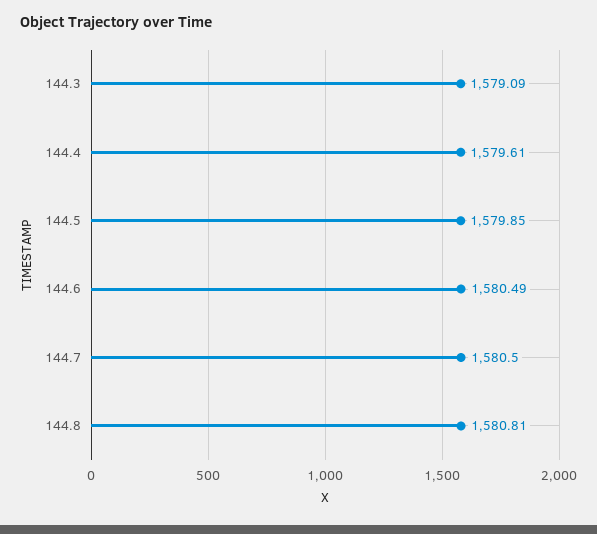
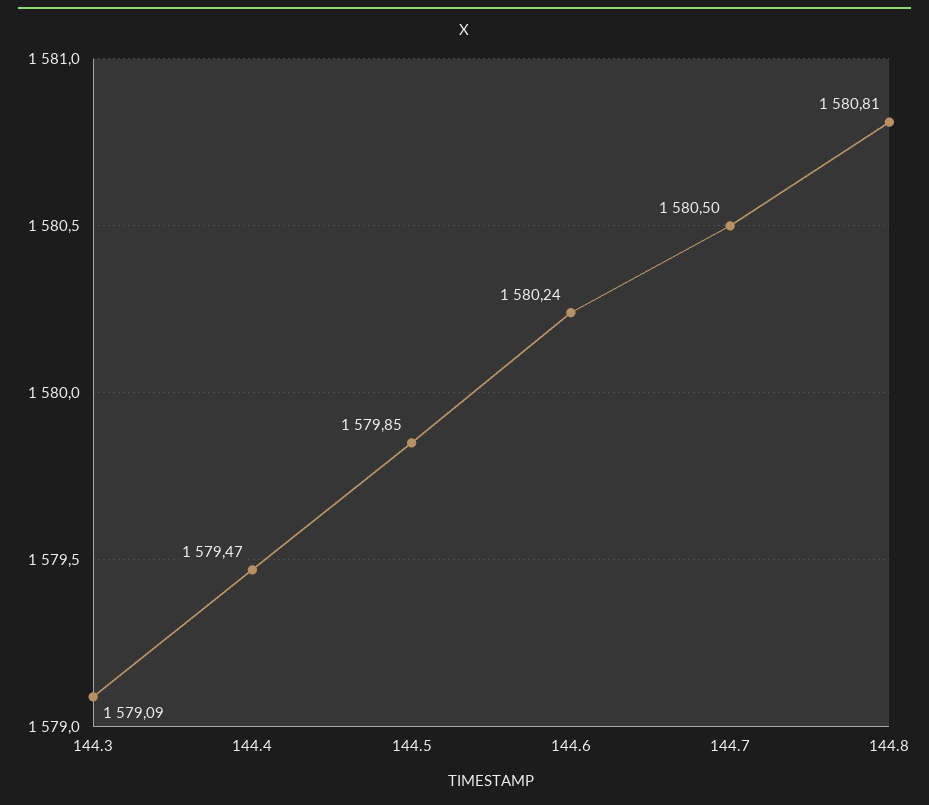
  {
    "144.3": 1579.09,
-   "144.4": 1579.61,
+   "144.4": 1579.47,
    "144.5": 1579.85,
-   "144.6": 1580.49,
+   "144.6": 1580.24,
    "144.7": 1580.5,
    "144.8": 1580.81
  }

